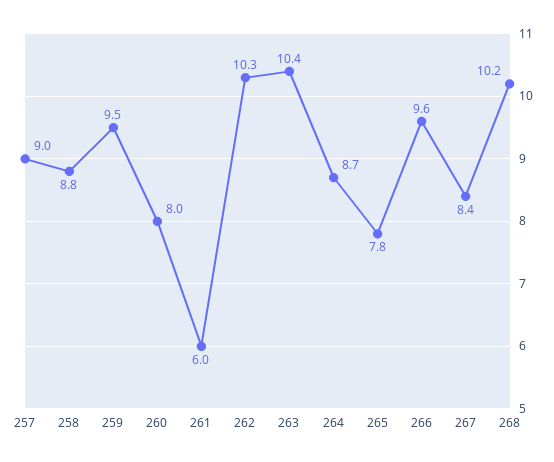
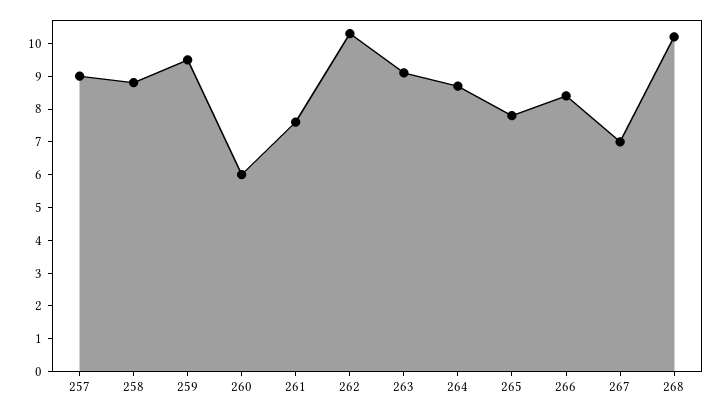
  {
    "257": 9,
    "258": 8.8,
    "259": 9.5,
-   "260": 8,
+   "260": 6,
-   "261": 6,
+   "261": 7.5,
    "262": 10.3,
-   "263": 10.4,
+   "263": 9,
    "264": 8.7,
    "265": 7.8,
-   "266": 9.6,
+   "266": 8.5,
-   "267": 8.4,
+   "267": 7,
    "268": 10.2
  }

